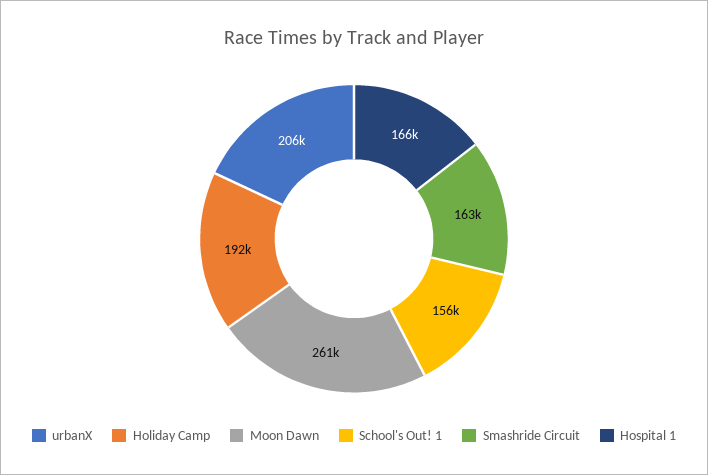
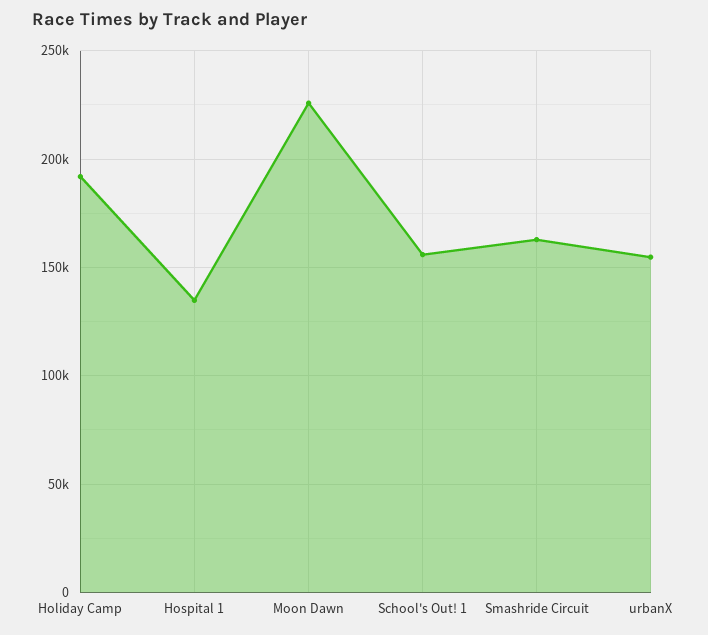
  {
-   "urbanX": 206000,
+   "urbanX": 155000,
    "Holiday Camp": 192000,
-   "Moon Dawn": 261000,
+   "Moon Dawn": 225000,
    "School's Out! 1": 156000,
    "Smashride Circuit": 163000,
-   "Hospital 1": 166000
+   "Hospital 1": 135000
  }

